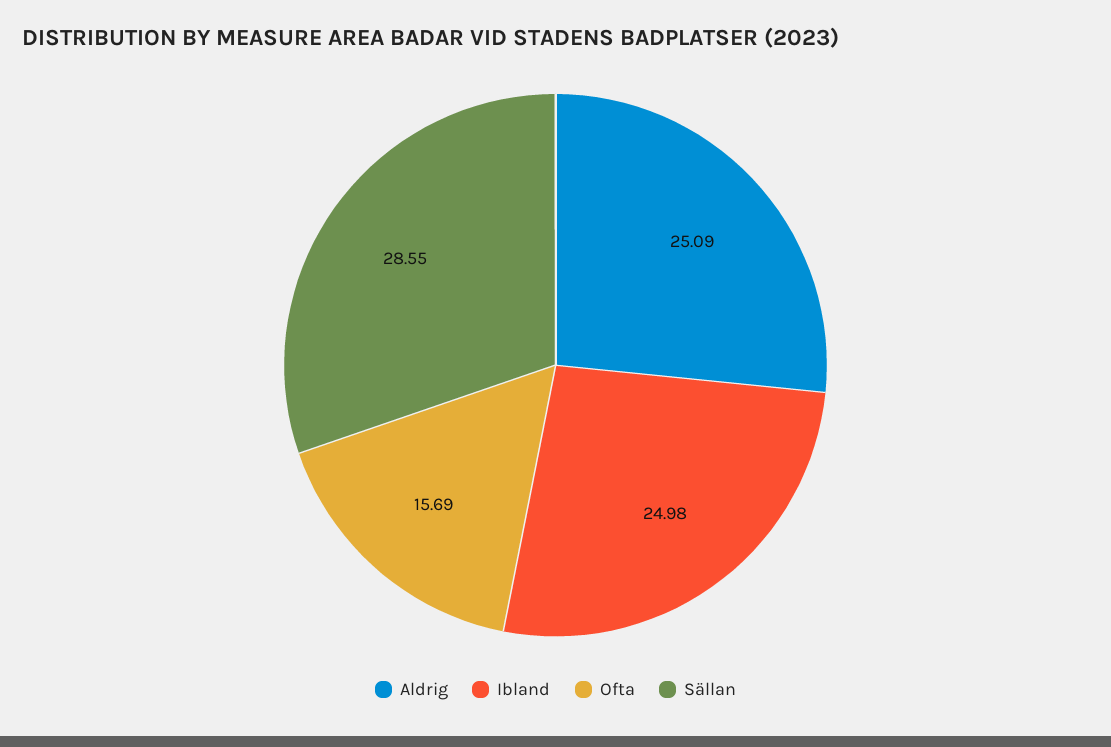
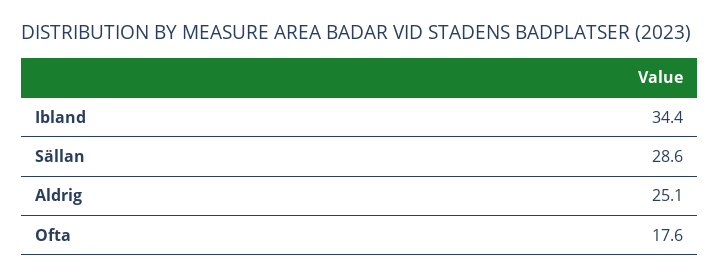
  {
    "Aldrig": 25.09,
-   "Ibland": 24.98,
+   "Ibland": 34.4,
-   "Ofta": 15.69,
+   "Ofta": 17.6,
    "Sällan": 28.55
  }

